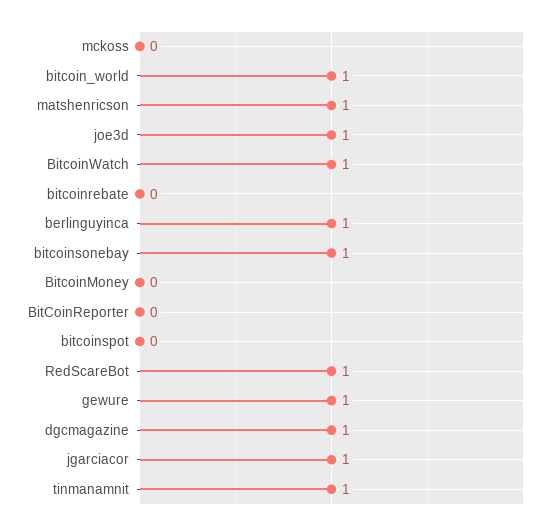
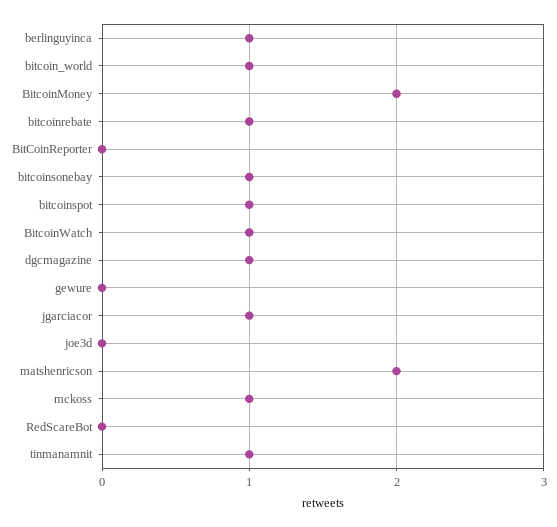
  {
-   "mckoss": 0,
+   "mckoss": 1,
    "bitcoin_world": 1,
-   "matshenricson": 1,
+   "matshenricson": 2,
-   "joe3d": 1,
+   "joe3d": 0,
    "BitcoinWatch": 1,
-   "bitcoinrebate": 0,
+   "bitcoinrebate": 1,
    "berlinguyinca": 1,
    "bitcoinsonebay": 1,
-   "BitcoinMoney": 0,
+   "BitcoinMoney": 2,
    "BitCoinReporter": 0,
-   "bitcoinspot": 0,
+   "bitcoinspot": 1,
-   "RedScareBot": 1,
+   "RedScareBot": 0,
-   "gewure": 1,
+   "gewure": 0,
    "dgcmagazine": 1,
    "jgarciacor": 1,
    "tinmanamnit": 1
  }

